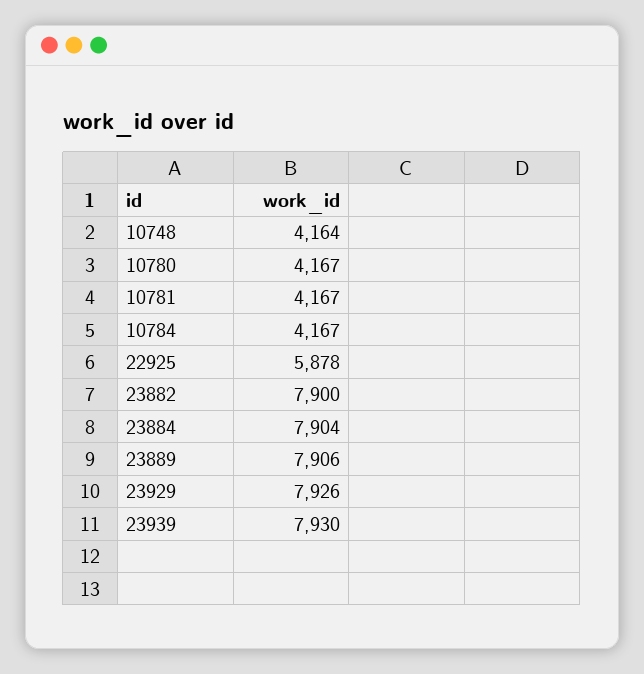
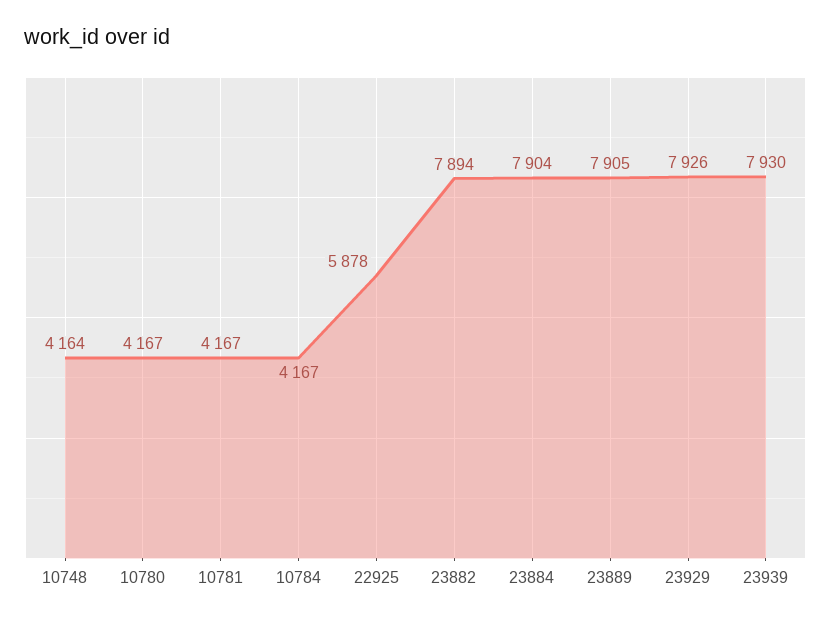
  {
    "10748": 4164,
    "10780": 4167,
    "10781": 4167,
    "10784": 4167,
    "22925": 5878,
-   "23882": 7900,
+   "23882": 7894,
    "23884": 7904,
-   "23889": 7906,
+   "23889": 7905,
    "23929": 7926,
    "23939": 7930
  }

